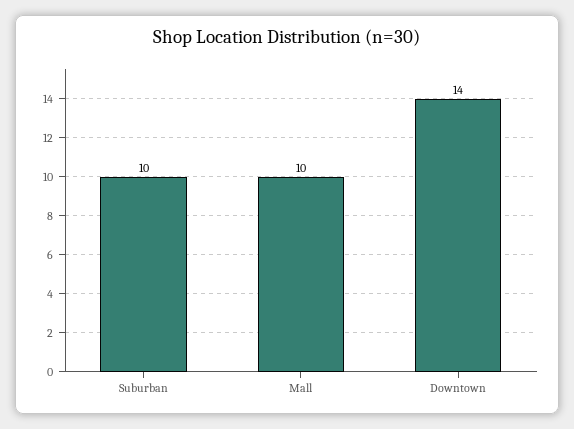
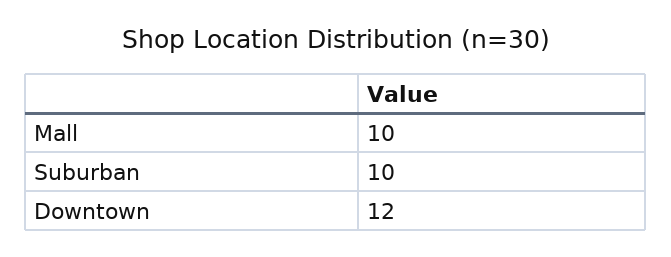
  {
    "Suburban": 10,
    "Mall": 10,
-   "Downtown": 14
+   "Downtown": 12
  }

